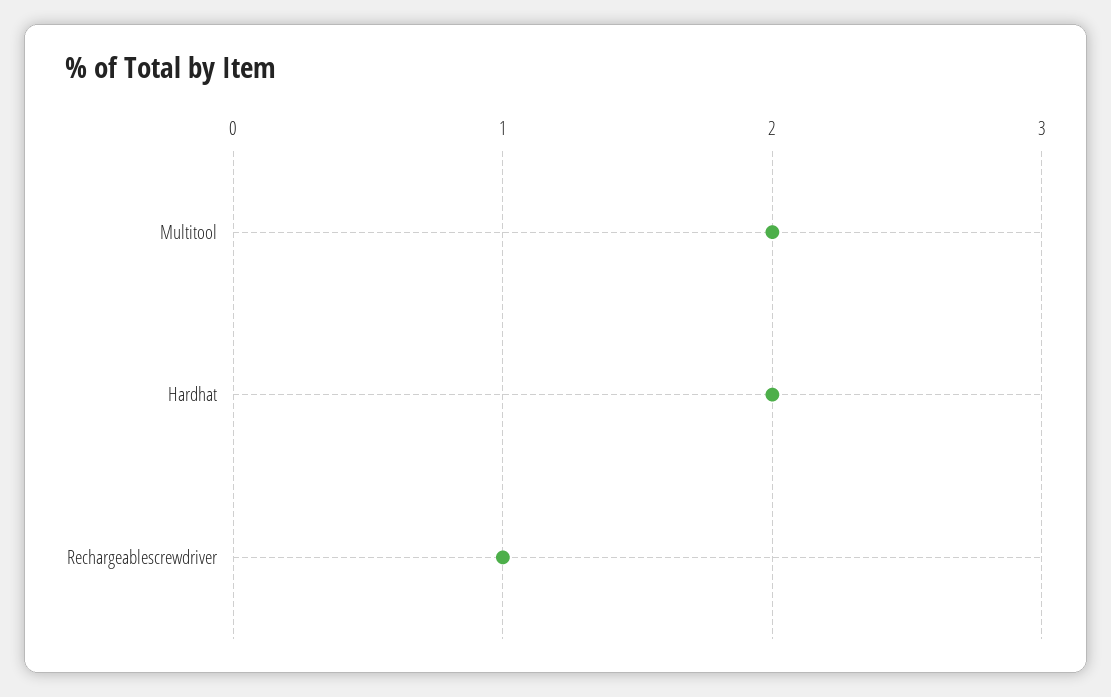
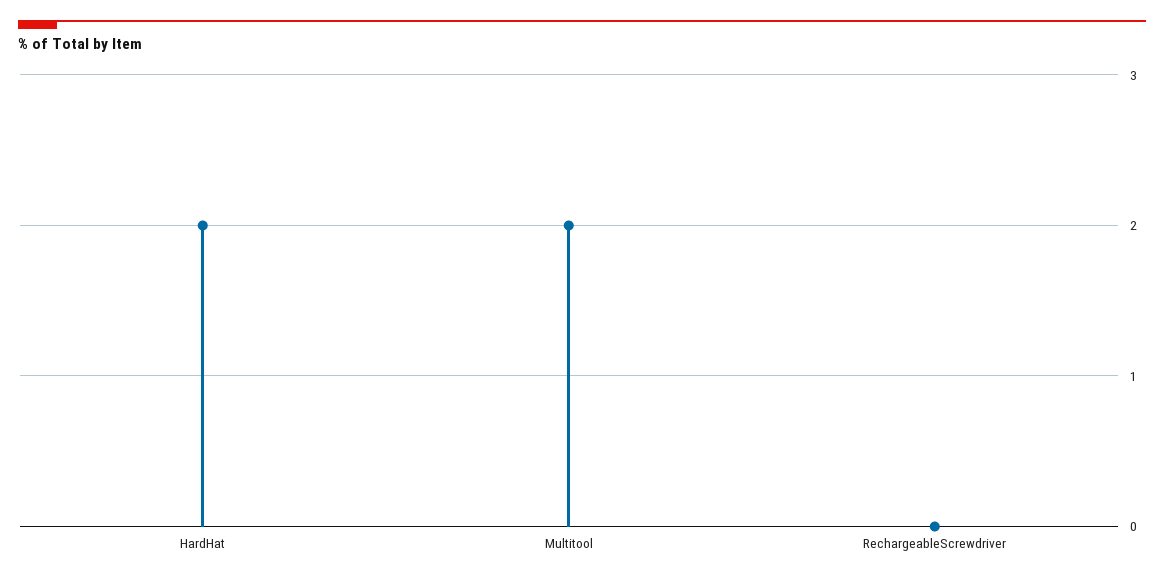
  {
    "Multitool": 2,
    "Hardhat": 2,
-   "Rechargeablescrewdriver": 1
+   "Rechargeablescrewdriver": 0
  }

